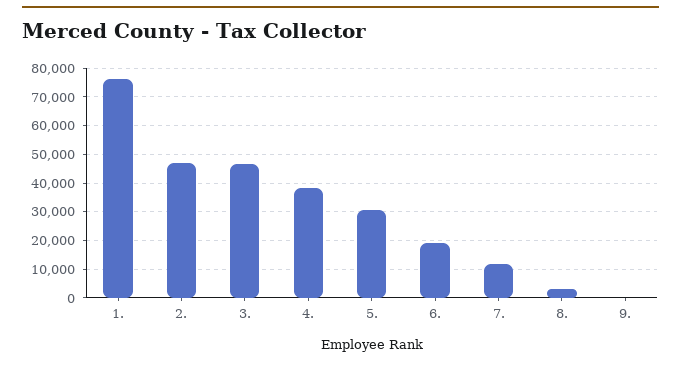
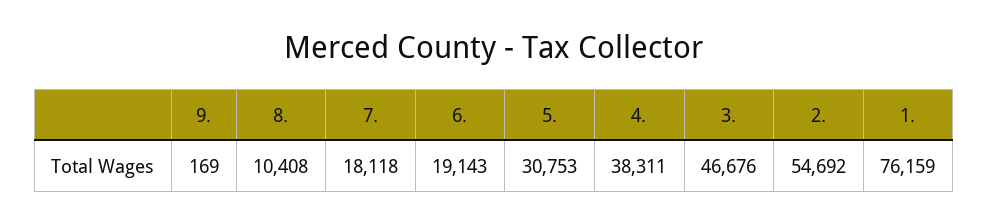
  {
    "1.": 76159,
-   "2.": 47500,
+   "2.": 54692,
    "3.": 46676,
    "4.": 38311,
    "5.": 30753,
    "6.": 19143,
-   "7.": 12500,
+   "7.": 18118,
-   "8.": 2500,
+   "8.": 10408,
    "9.": 169
  }

